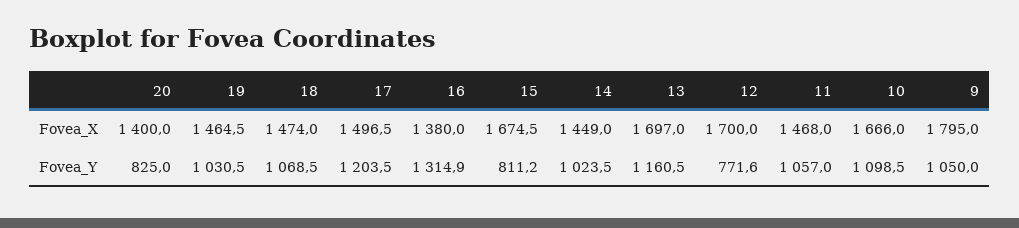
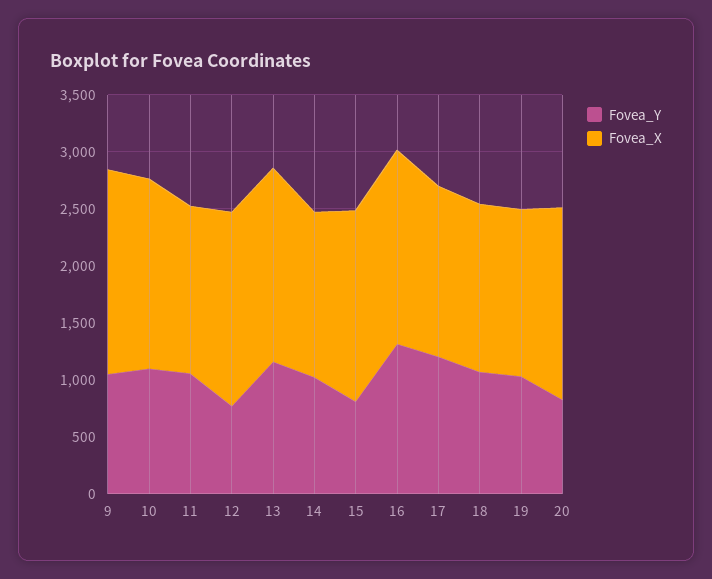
  {
    "Fovea_X": {
-     "20": 1400,
+     "20": 1700,
      "19": 1464.5,
      "18": 1474,
      "17": 1496.5,
-     "16": 1380,
+     "16": 1700,
      "15": 1674.5,
      "14": 1449,
      "13": 1697,
      "12": 1700,
      "11": 1468,
      "10": 1666,
      "9": 1795
    },
    "Fovea_Y": {
      "20": 825,
      "19": 1030.5,
      "18": 1068.5,
      "17": 1203.5,
      "16": 1314.9,
      "15": 811.2,
      "14": 1023.5,
      "13": 1160.5,
      "12": 771.6,
      "11": 1057,
      "10": 1098.5,
      "9": 1050
    }
  }

